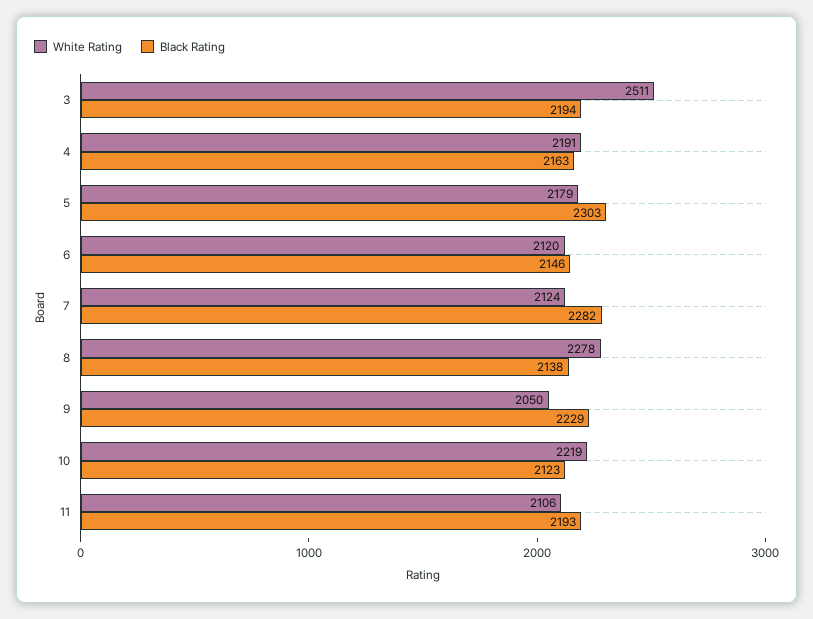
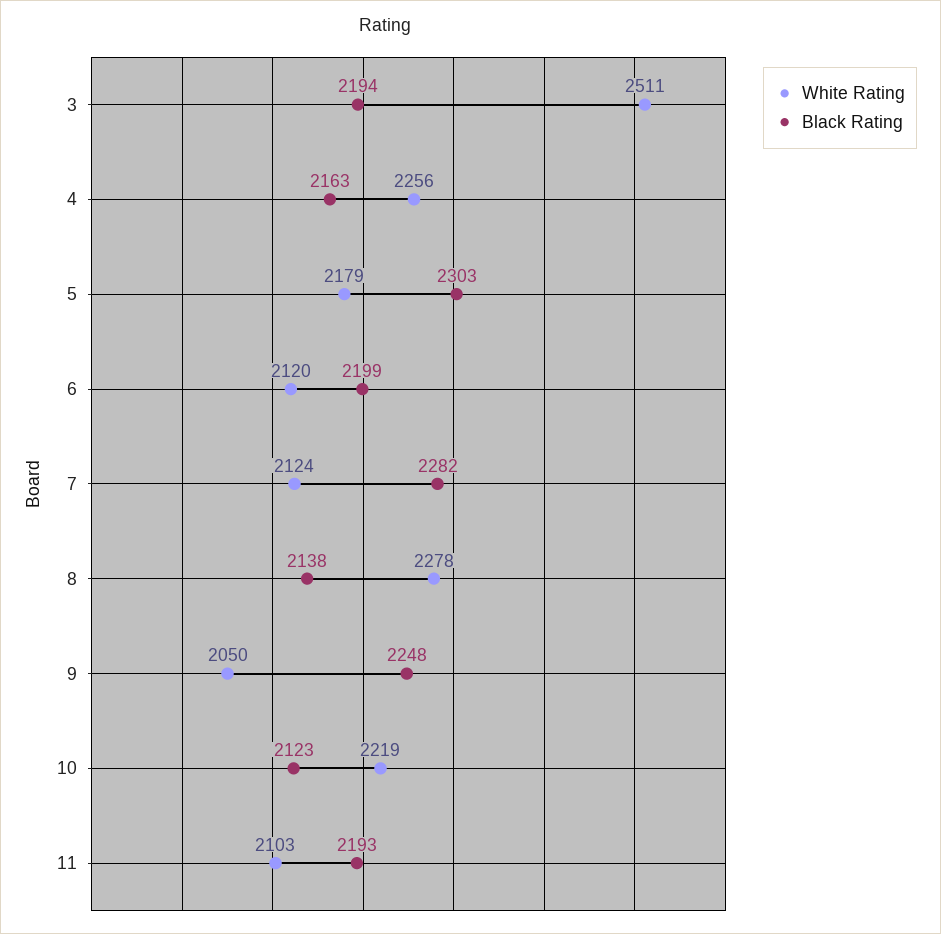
  {
    "White Rating": {
      "3": 2511,
-     "4": 2191,
+     "4": 2256,
      "5": 2179,
      "6": 2120,
      "7": 2124,
      "8": 2278,
      "9": 2050,
      "10": 2219,
-     "11": 2106
+     "11": 2103
    },
    "Black Rating": {
      "3": 2194,
      "4": 2163,
      "5": 2303,
-     "6": 2146,
+     "6": 2199,
      "7": 2282,
      "8": 2138,
-     "9": 2229,
+     "9": 2248,
      "10": 2123,
      "11": 2193
    }
  }

